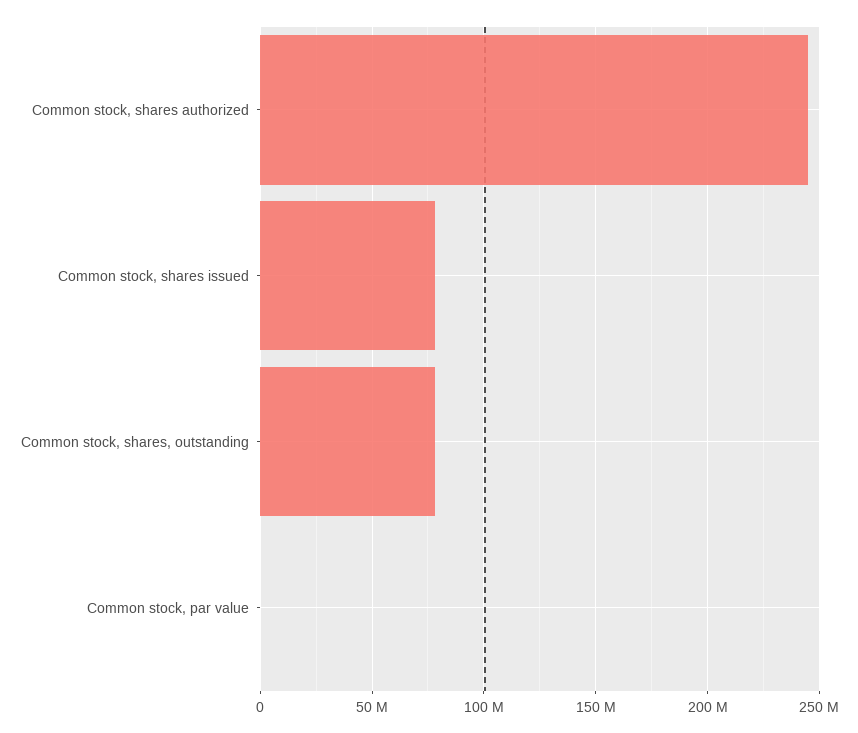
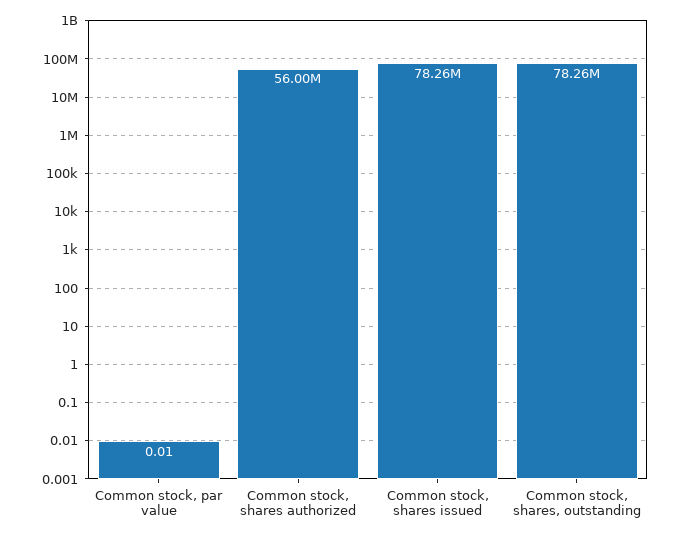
  {
-   "Common stock, shares authorized": 245000000,
+   "Common stock, shares authorized": 56000000,
    "Common stock, shares issued": 78260000,
    "Common stock, shares, outstanding": 78260000,
    "Common stock, par value": 0.01
  }

